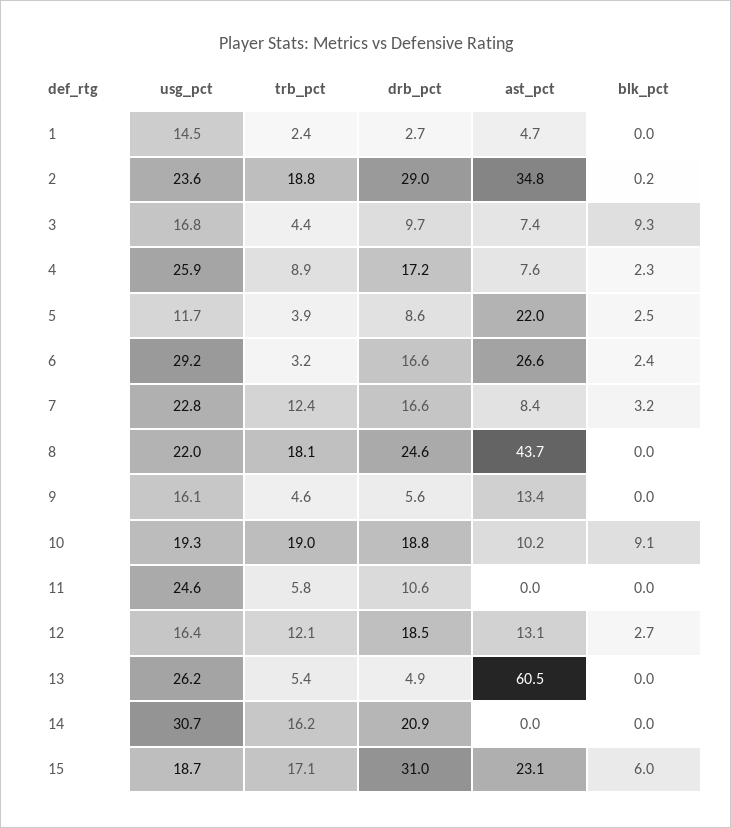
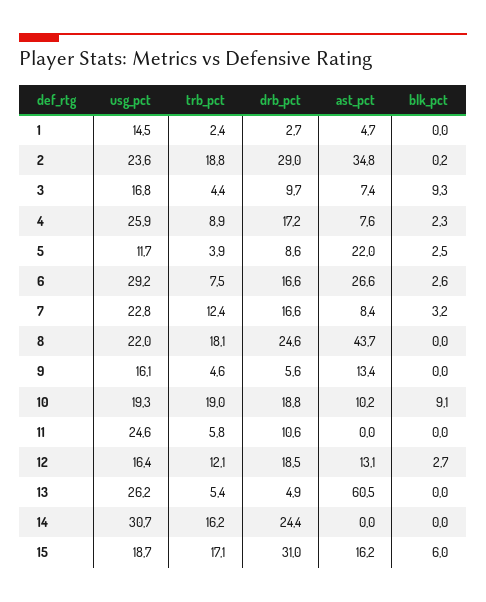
  {
    "usg_pct": {
      "1": 14.5,
      "2": 23.6,
      "3": 16.8,
      "4": 25.9,
      "5": 11.7,
      "6": 29.2,
      "7": 22.8,
      "8": 22,
      "9": 16.1,
      "10": 19.3,
      "11": 24.6,
      "12": 16.4,
      "13": 26.2,
      "14": 30.7,
      "15": 18.7
    },
    "trb_pct": {
      "1": 2.4,
      "2": 18.8,
      "3": 4.4,
      "4": 8.9,
      "5": 3.9,
-     "6": 3.2,
+     "6": 7.5,
      "7": 12.4,
      "8": 18.1,
      "9": 4.6,
      "10": 19,
      "11": 5.8,
      "12": 12.1,
      "13": 5.4,
      "14": 16.2,
      "15": 17.1
    },
    "drb_pct": {
      "1": 2.7,
      "2": 29,
      "3": 9.7,
      "4": 17.2,
      "5": 8.6,
      "6": 16.6,
      "7": 16.6,
      "8": 24.6,
      "9": 5.6,
      "10": 18.8,
      "11": 10.6,
      "12": 18.5,
      "13": 4.9,
-     "14": 20.9,
+     "14": 24.4,
      "15": 31
    },
    "ast_pct": {
      "1": 4.7,
      "2": 34.8,
      "3": 7.4,
      "4": 7.6,
      "5": 22,
      "6": 26.6,
      "7": 8.4,
      "8": 43.7,
      "9": 13.4,
      "10": 10.2,
      "11": 0,
      "12": 13.1,
      "13": 60.5,
      "14": 0,
-     "15": 23.1
+     "15": 16.2
    },
    "blk_pct": {
      "1": 0,
      "2": 0.2,
      "3": 9.3,
      "4": 2.3,
      "5": 2.5,
-     "6": 2.4,
+     "6": 2.6,
      "7": 3.2,
      "8": 0,
      "9": 0,
      "10": 9.1,
      "11": 0,
      "12": 2.7,
      "13": 0,
      "14": 0,
      "15": 6
    }
  }

